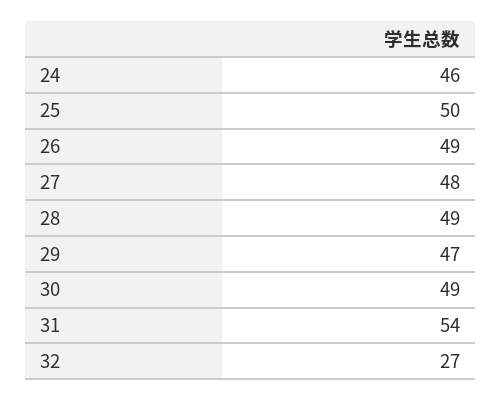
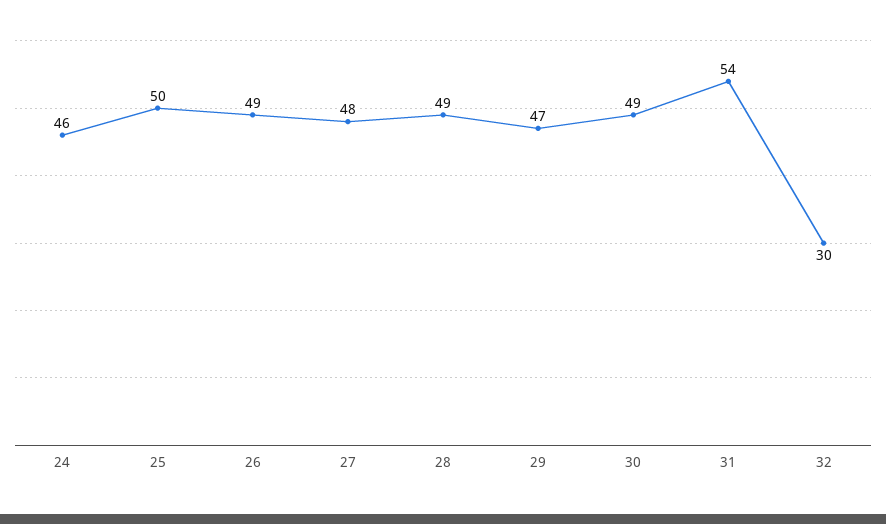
  {
    "24": 46,
    "25": 50,
    "26": 49,
    "27": 48,
    "28": 49,
    "29": 47,
    "30": 49,
    "31": 54,
-   "32": 27
+   "32": 30
  }

